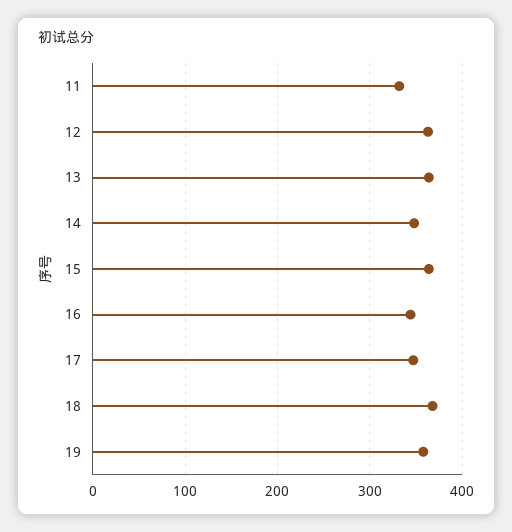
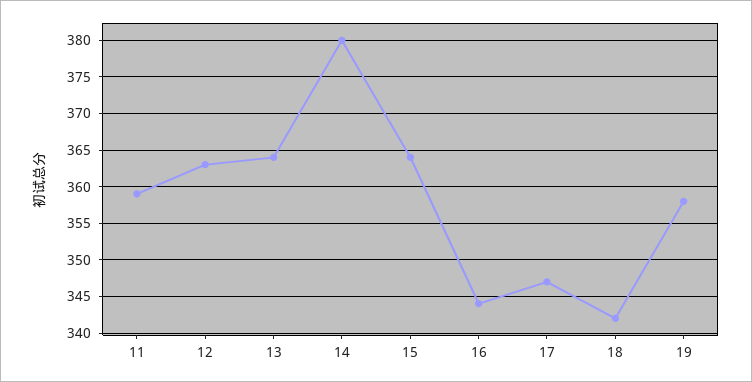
  {
-   "11": 330,
+   "11": 359,
    "12": 363,
    "13": 364,
-   "14": 350,
+   "14": 380,
    "15": 364,
    "16": 344,
    "17": 347,
-   "18": 370,
+   "18": 342,
    "19": 358
  }

